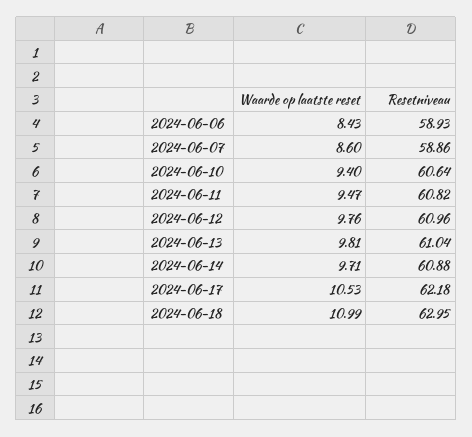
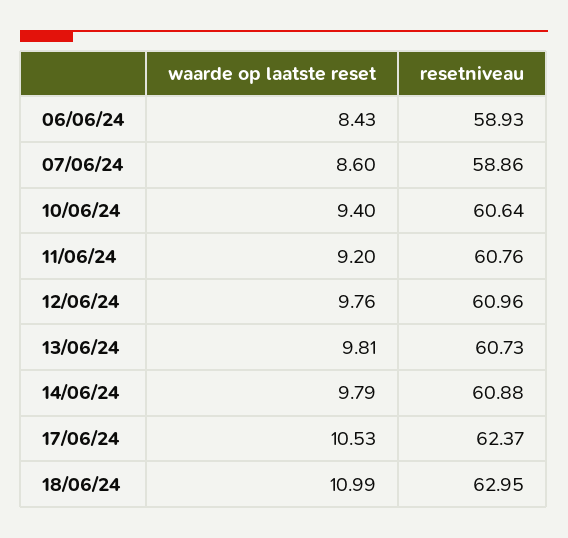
  {
    "Waarde op laatste reset": {
      "2024-06-06": 8.43,
      "2024-06-07": 8.6,
      "2024-06-10": 9.4,
-     "2024-06-11": 9.47,
+     "2024-06-11": 9.2,
      "2024-06-12": 9.76,
      "2024-06-13": 9.81,
-     "2024-06-14": 9.71,
+     "2024-06-14": 9.79,
      "2024-06-17": 10.53,
      "2024-06-18": 10.99
    },
    "Resetniveau": {
      "2024-06-06": 58.93,
      "2024-06-07": 58.86,
      "2024-06-10": 60.64,
-     "2024-06-11": 60.82,
+     "2024-06-11": 60.76,
      "2024-06-12": 60.96,
-     "2024-06-13": 61.04,
+     "2024-06-13": 60.73,
      "2024-06-14": 60.88,
-     "2024-06-17": 62.18,
+     "2024-06-17": 62.37,
      "2024-06-18": 62.95
    }
  }

